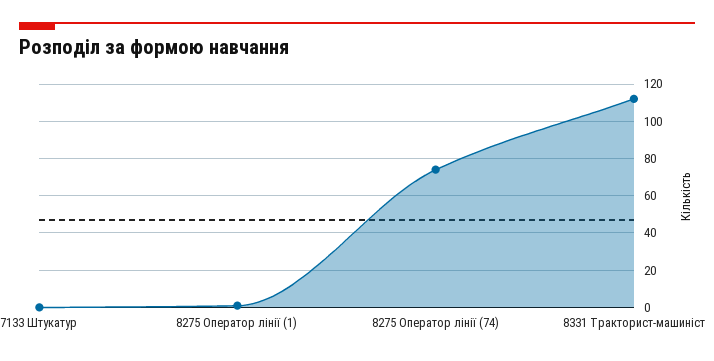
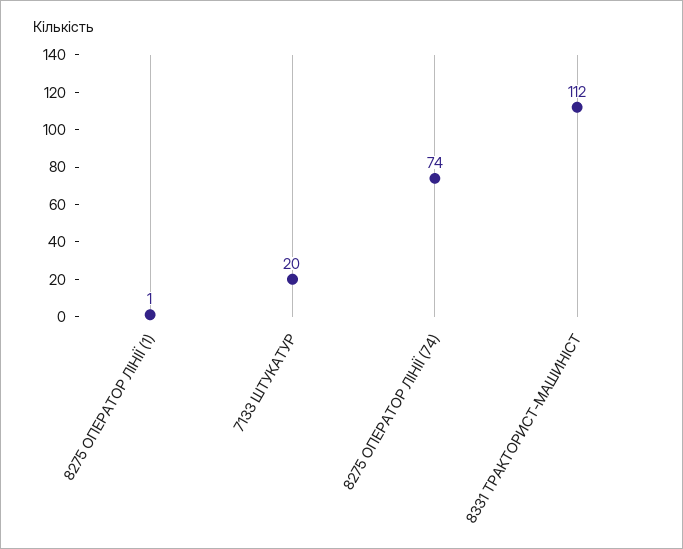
  {
-   "7133 Штукатур": 0,
+   "7133 Штукатур": 20,
    "8275 Оператор лінії (1)": 1,
    "8275 Оператор лінії (74)": 74,
    "8331 Тракторист-машиніст": 112
  }

